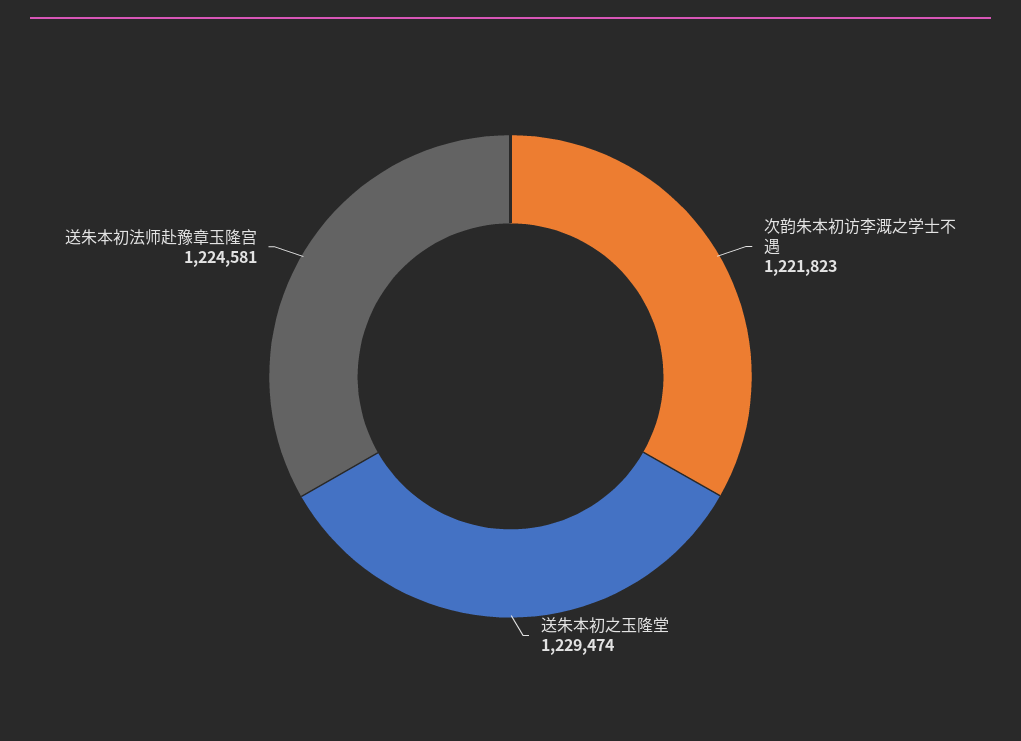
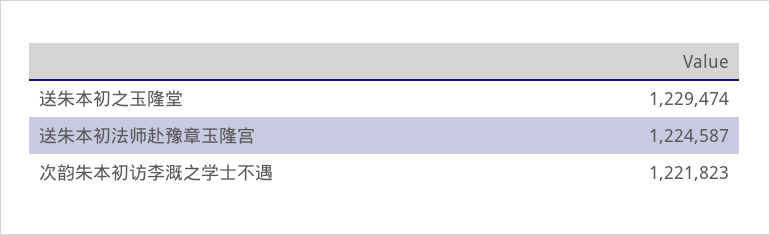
  {
    "次韵朱本初访李溉之学士不遇": 1221823,
    "送朱本初之玉隆堂": 1229474,
-   "送朱本初法师赴豫章玉隆宫": 1224581
+   "送朱本初法师赴豫章玉隆宫": 1224587
  }

